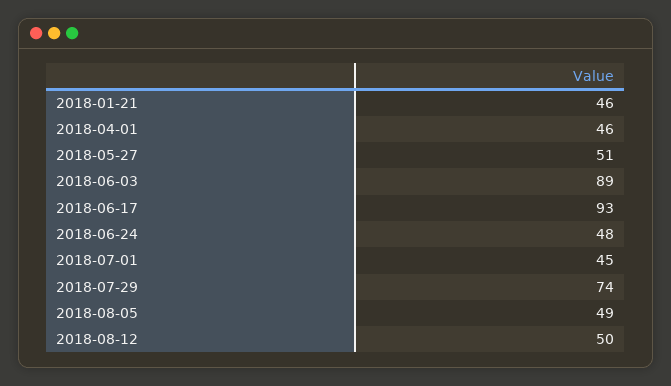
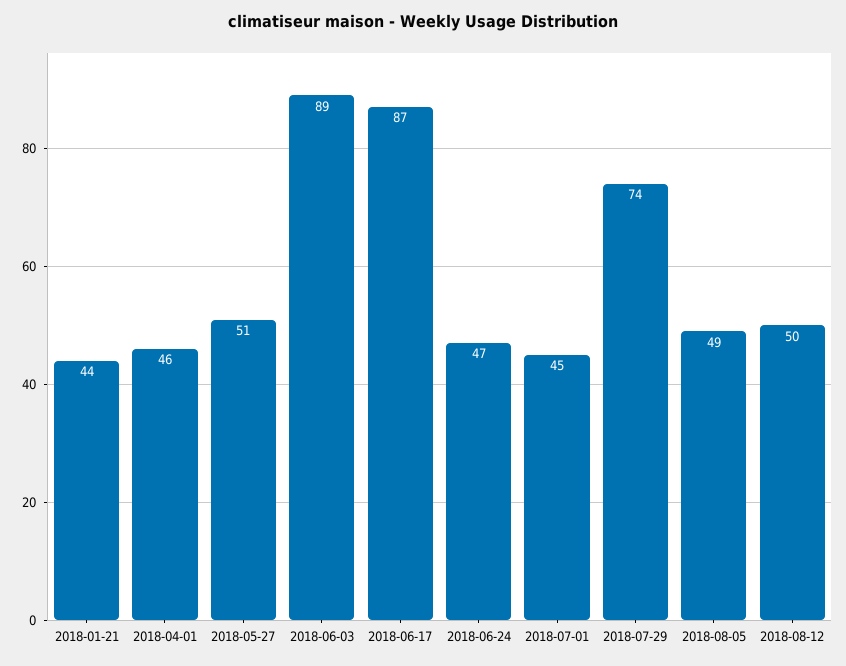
  {
-   "2018-01-21": 46,
+   "2018-01-21": 44,
    "2018-04-01": 46,
    "2018-05-27": 51,
    "2018-06-03": 89,
-   "2018-06-17": 93,
+   "2018-06-17": 87,
-   "2018-06-24": 48,
+   "2018-06-24": 47,
    "2018-07-01": 45,
    "2018-07-29": 74,
    "2018-08-05": 49,
    "2018-08-12": 50
  }

